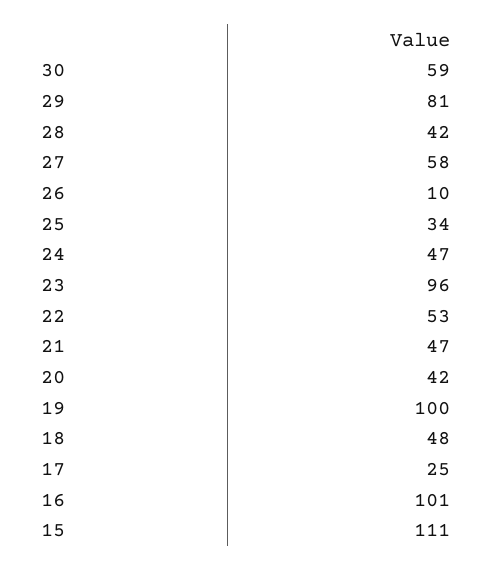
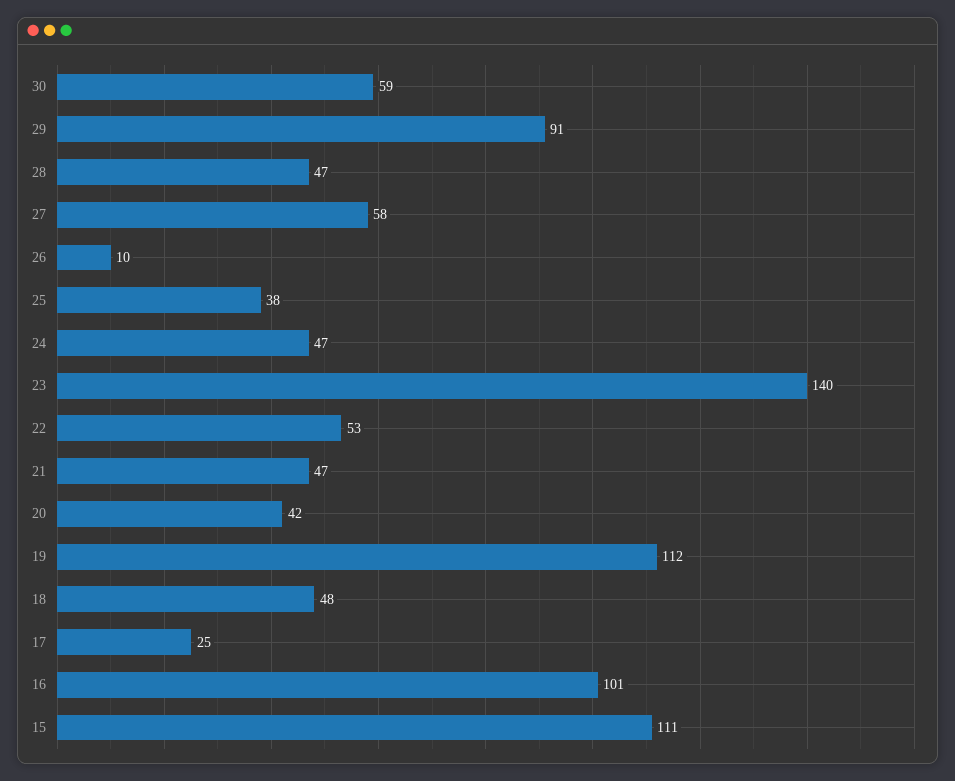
  {
    "30": 59,
-   "29": 81,
+   "29": 91,
-   "28": 42,
+   "28": 47,
    "27": 58,
    "26": 10,
-   "25": 34,
+   "25": 38,
    "24": 47,
-   "23": 96,
+   "23": 140,
    "22": 53,
    "21": 47,
    "20": 42,
-   "19": 100,
+   "19": 112,
    "18": 48,
    "17": 25,
    "16": 101,
    "15": 111
  }

